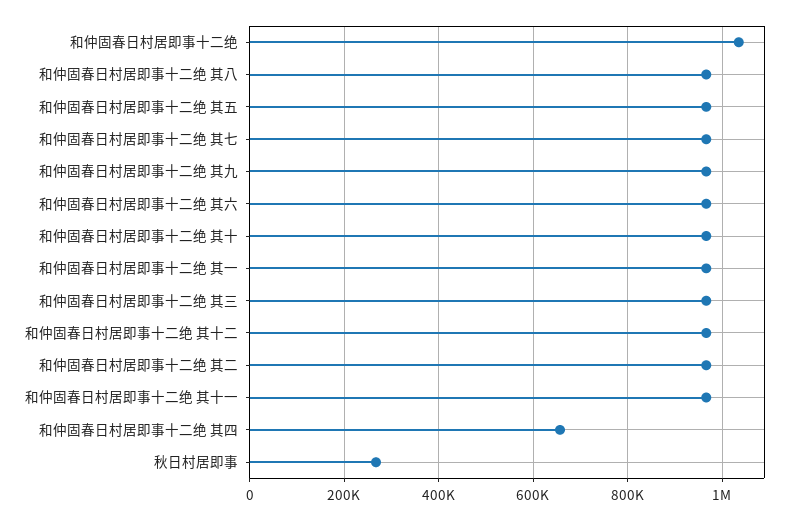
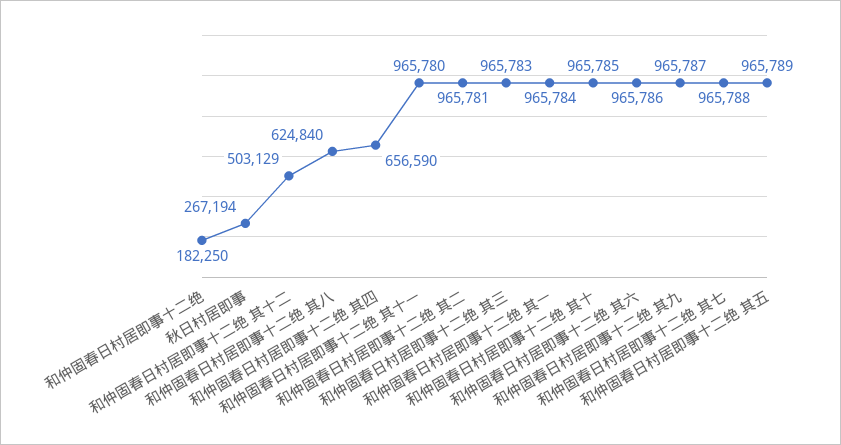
  {
-   "和仲固春日村居即事十二绝": 1040000,
+   "和仲固春日村居即事十二绝": 182250,
-   "和仲固春日村居即事十二绝 其八": 960000,
+   "和仲固春日村居即事十二绝 其八": 624840,
    "和仲固春日村居即事十二绝 其五": 965789,
    "和仲固春日村居即事十二绝 其七": 965788,
    "和仲固春日村居即事十二绝 其九": 965787,
    "和仲固春日村居即事十二绝 其六": 965786,
    "和仲固春日村居即事十二绝 其十": 965785,
    "和仲固春日村居即事十二绝 其一": 965784,
    "和仲固春日村居即事十二绝 其三": 965783,
-   "和仲固春日村居即事十二绝 其十二": 960000,
+   "和仲固春日村居即事十二绝 其十二": 503129,
    "和仲固春日村居即事十二绝 其二": 965781,
    "和仲固春日村居即事十二绝 其十一": 965780,
    "和仲固春日村居即事十二绝 其四": 656590,
    "秋日村居即事": 267194
  }

